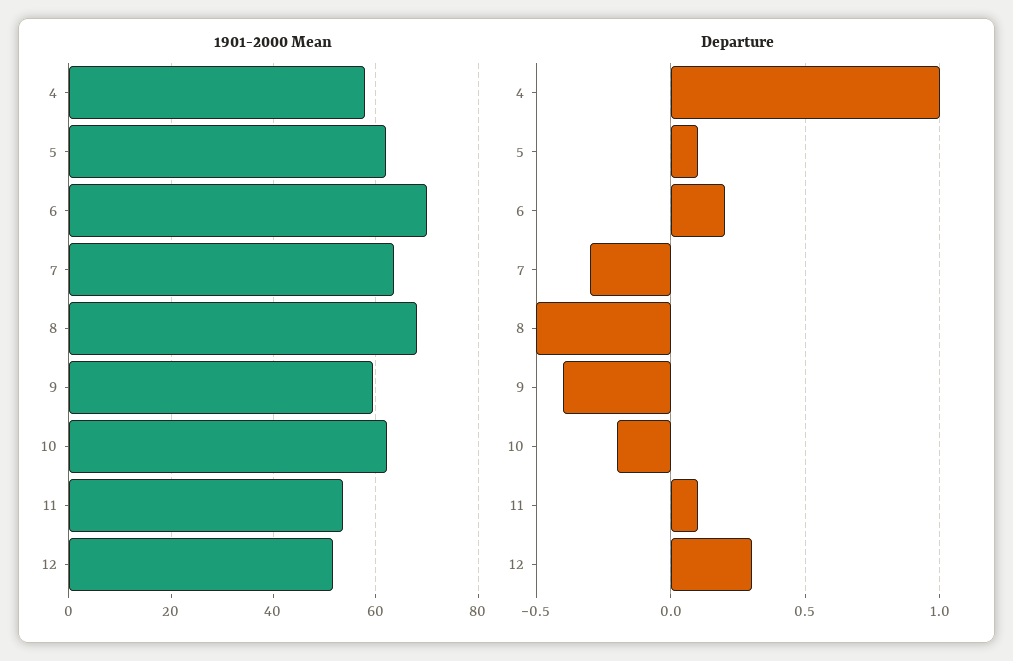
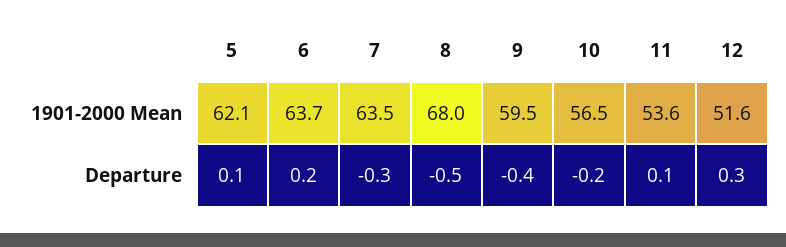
  {
    "1901-2000 Mean": {
-     "4": 58,
      "5": 62.1,
-     "6": 70,
+     "6": 63.7,
      "7": 63.5,
      "8": 68,
      "9": 59.5,
-     "10": 62,
+     "10": 56.5,
      "11": 53.6,
      "12": 51.6
    },
    "Departure": {
-     "4": 1,
      "5": 0.1,
      "6": 0.2,
      "7": -0.3,
      "8": -0.5,
      "9": -0.4,
      "10": -0.2,
      "11": 0.1,
      "12": 0.3
    }
  }

